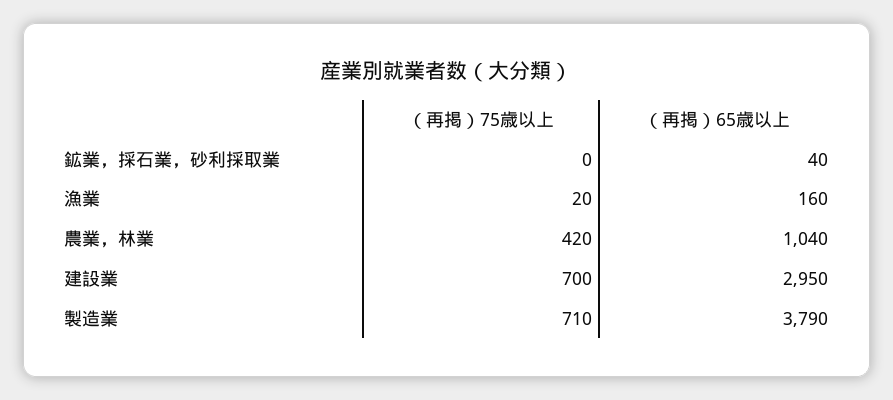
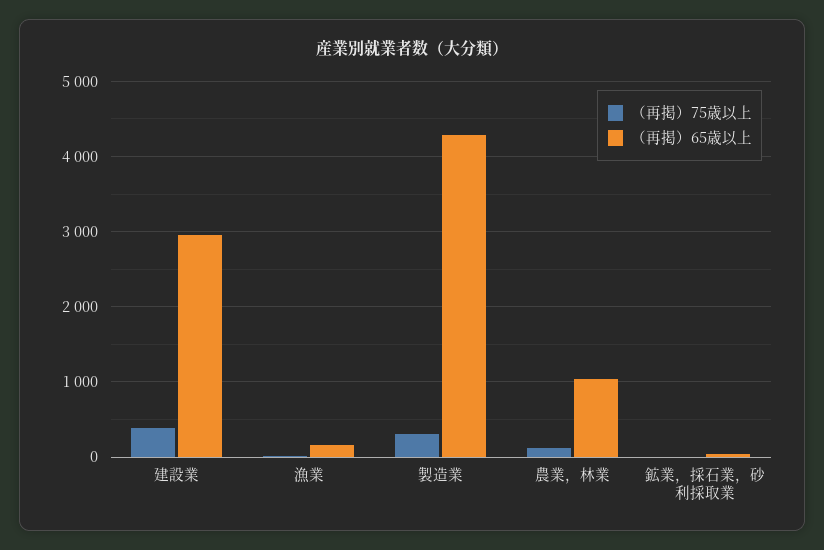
  {
    "（再掲）75歳以上": {
      "鉱業，採石業，砂利採取業": 0,
      "漁業": 20,
-     "農業，林業": 420,
+     "農業，林業": 100,
-     "建設業": 700,
+     "建設業": 400,
-     "製造業": 710
+     "製造業": 300
    },
    "（再掲）65歳以上": {
      "鉱業，採石業，砂利採取業": 40,
      "漁業": 160,
      "農業，林業": 1040,
      "建設業": 2950,
-     "製造業": 3790
+     "製造業": 4300
    }
  }

